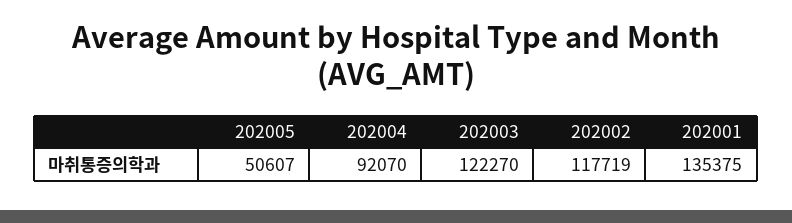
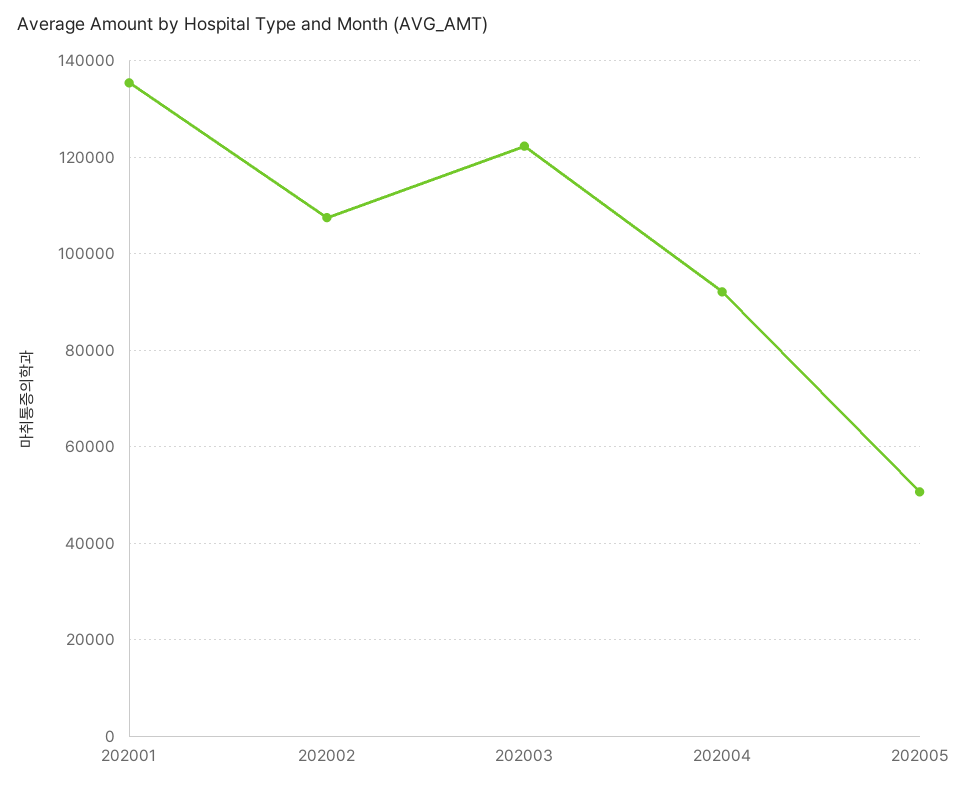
  {
    "202005": 50607,
    "202004": 92070,
    "202003": 122270,
-   "202002": 117719,
+   "202002": 108000,
    "202001": 135375
  }

